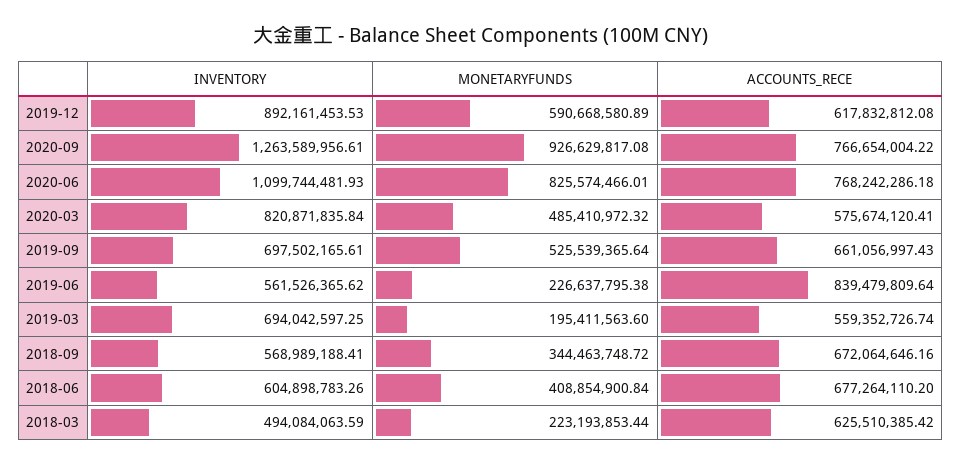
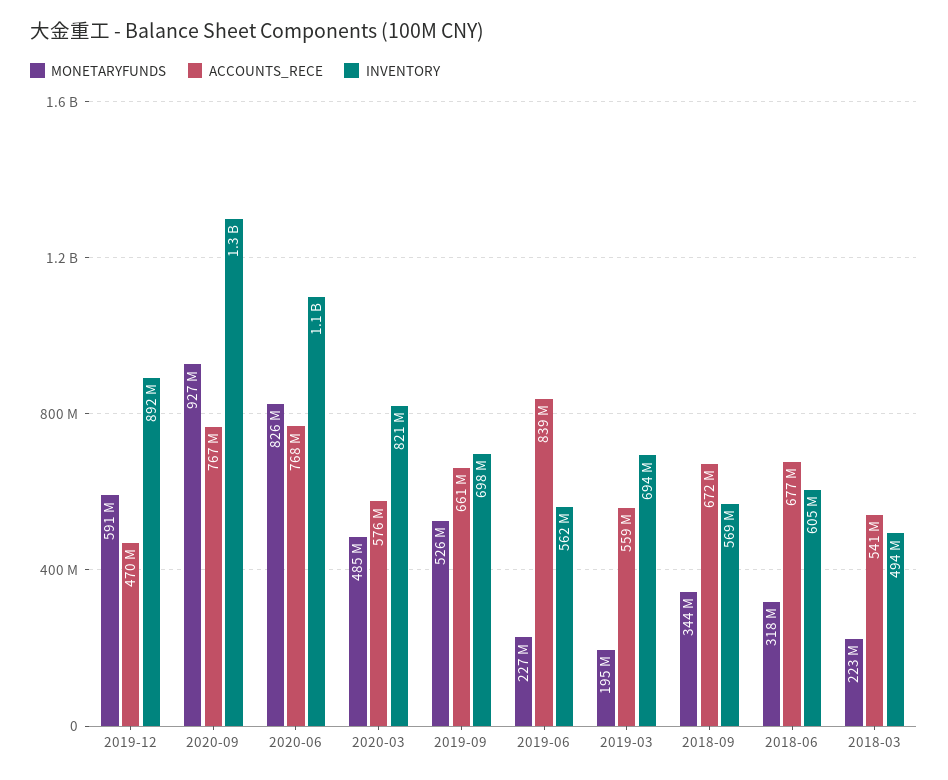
  {
    "INVENTORY": {
      "2019-12": 892161453.53,
      "2020-09": 1263589956.61,
      "2020-06": 1099744481.93,
      "2020-03": 820871835.84,
      "2019-09": 697502165.61,
      "2019-06": 561526365.62,
      "2019-03": 694042597.25,
      "2018-09": 568989188.41,
      "2018-06": 604898783.26,
      "2018-03": 494084063.59
    },
    "MONETARYFUNDS": {
      "2019-12": 590668580.89,
      "2020-09": 926629817.08,
      "2020-06": 825574466.01,
      "2020-03": 485410972.32,
      "2019-09": 525539365.64,
      "2019-06": 226637795.38,
      "2019-03": 195411563.6,
      "2018-09": 344463748.72,
-     "2018-06": 408854900.84,
+     "2018-06": 318000000,
      "2018-03": 223193853.44
    },
    "ACCOUNTS_RECE": {
-     "2019-12": 617832812.08,
+     "2019-12": 470000000,
      "2020-09": 766654004.22,
      "2020-06": 768242286.18,
      "2020-03": 575674120.41,
      "2019-09": 661056997.43,
      "2019-06": 839479809.64,
      "2019-03": 559352726.74,
      "2018-09": 672064646.16,
      "2018-06": 677264110.2,
-     "2018-03": 625510385.42
+     "2018-03": 541000000
    }
  }

